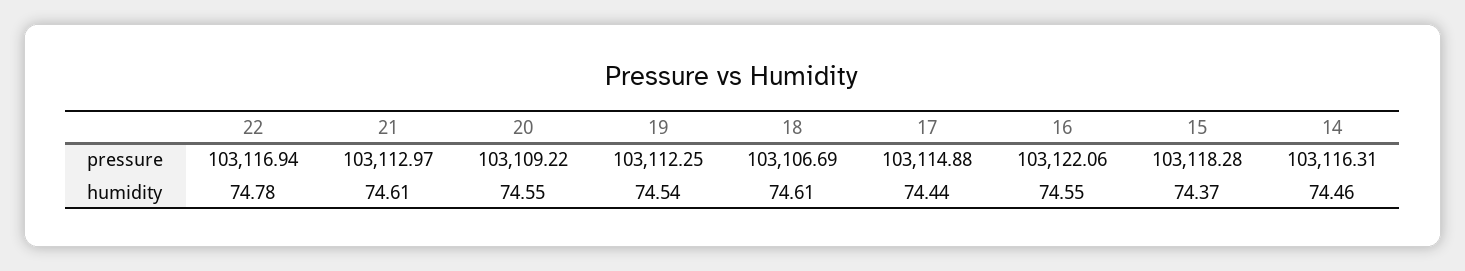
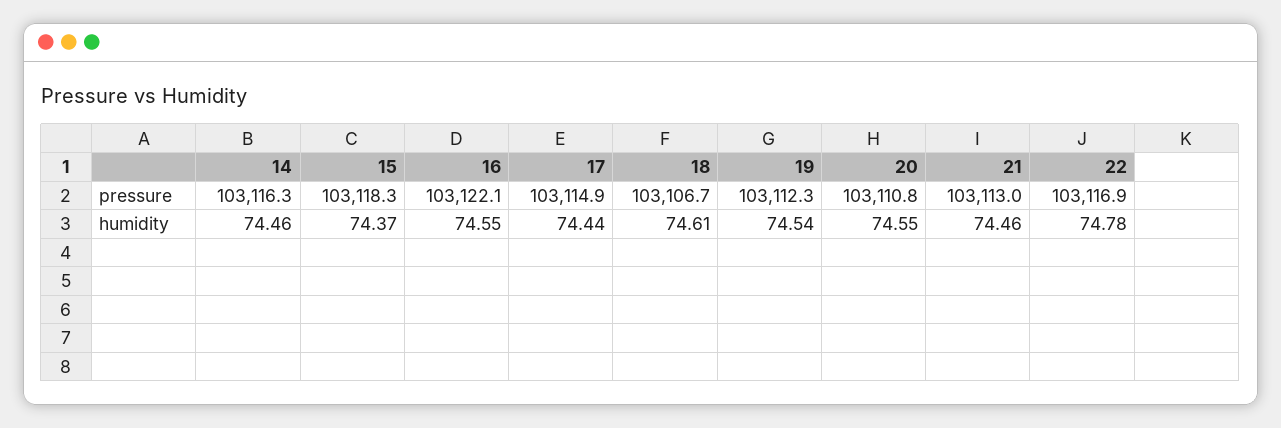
  {
    "22": {
      "pressure": 103116.94,
      "humidity": 74.78
    },
    "21": {
      "pressure": 103112.97,
-     "humidity": 74.61
+     "humidity": 74.46
    },
    "20": {
-     "pressure": 103109.22,
+     "pressure": 103110.8,
      "humidity": 74.55
    },
    "19": {
      "pressure": 103112.25,
      "humidity": 74.54
    },
    "18": {
      "pressure": 103106.69,
      "humidity": 74.61
    },
    "17": {
      "pressure": 103114.88,
      "humidity": 74.44
    },
    "16": {
      "pressure": 103122.06,
      "humidity": 74.55
    },
    "15": {
      "pressure": 103118.28,
      "humidity": 74.37
    },
    "14": {
      "pressure": 103116.31,
      "humidity": 74.46
    }
  }

